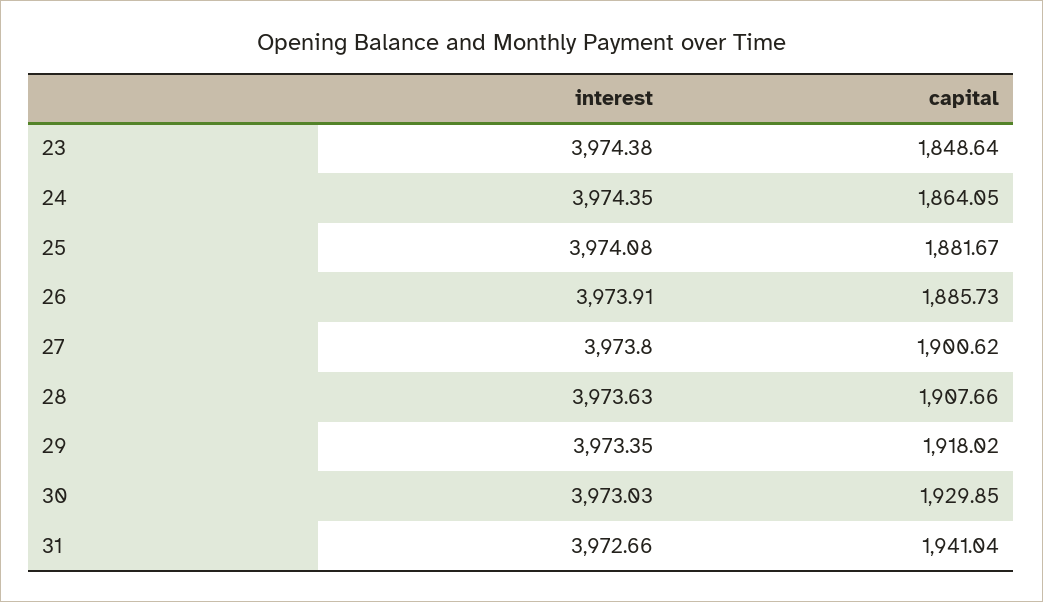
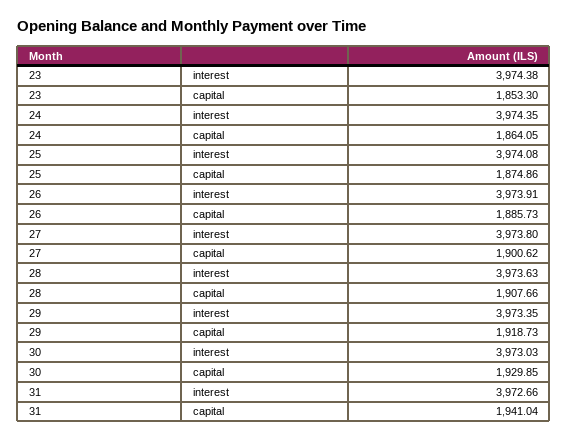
  {
    "interest": {
      "23": 3974.38,
      "24": 3974.35,
      "25": 3974.08,
      "26": 3973.91,
      "27": 3973.8,
      "28": 3973.63,
      "29": 3973.35,
      "30": 3973.03,
      "31": 3972.66
    },
    "capital": {
-     "23": 1848.64,
+     "23": 1853.3,
      "24": 1864.05,
-     "25": 1881.67,
+     "25": 1874.86,
      "26": 1885.73,
      "27": 1900.62,
      "28": 1907.66,
-     "29": 1918.02,
+     "29": 1918.73,
      "30": 1929.85,
      "31": 1941.04
    }
  }

